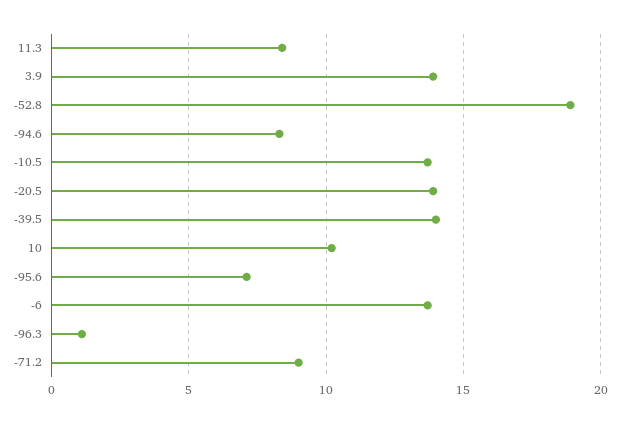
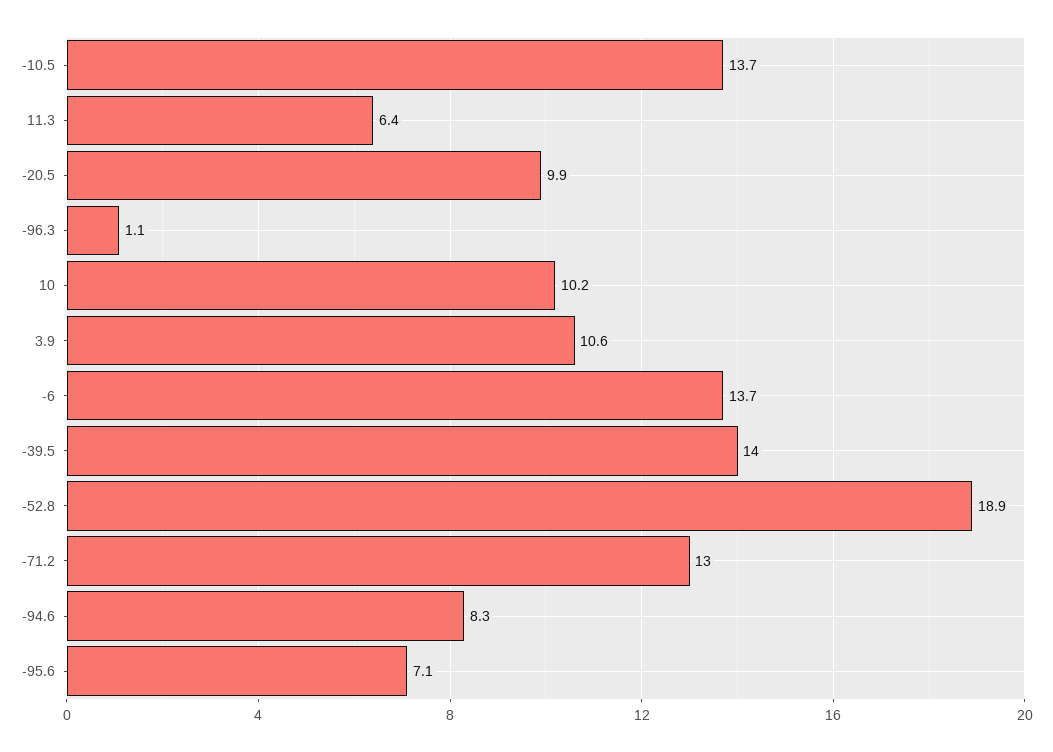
  {
-   "11.3": 8.5,
+   "11.3": 6.4,
-   "3.9": 14,
+   "3.9": 10.6,
    "-52.8": 18.9,
    "-94.6": 8.3,
    "-10.5": 13.7,
-   "-20.5": 14,
+   "-20.5": 9.9,
    "-39.5": 14,
    "10": 10.2,
    "-95.6": 7.1,
    "-6": 13.7,
    "-96.3": 1.1,
-   "-71.2": 9
+   "-71.2": 13
  }

